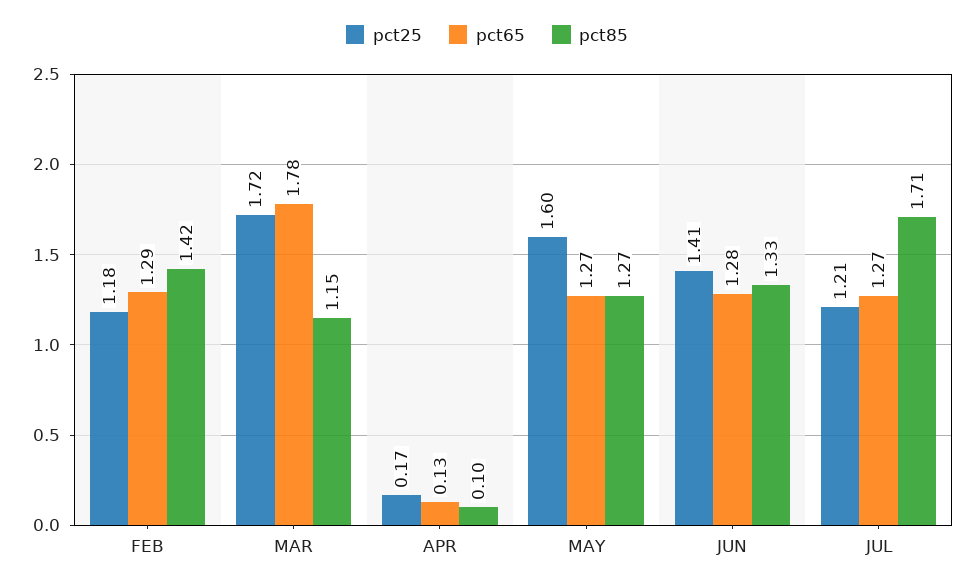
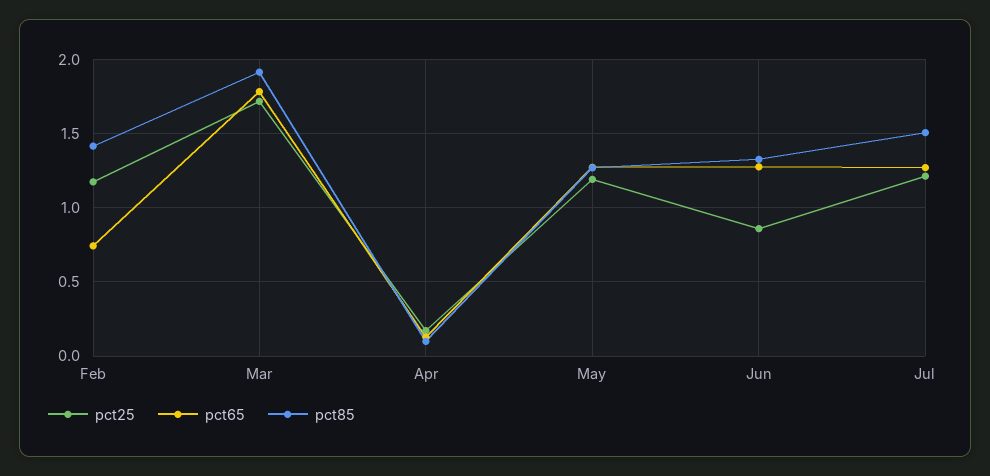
  {
    "pct25": {
      "FEB": 1.18,
      "MAR": 1.72,
      "APR": 0.17,
-     "MAY": 1.6,
+     "MAY": 1.2,
-     "JUN": 1.41,
+     "JUN": 0.85,
      "JUL": 1.21
    },
    "pct65": {
-     "FEB": 1.29,
+     "FEB": 0.75,
      "MAR": 1.78,
      "APR": 0.13,
      "MAY": 1.27,
      "JUN": 1.28,
      "JUL": 1.27
    },
    "pct85": {
      "FEB": 1.42,
-     "MAR": 1.15,
+     "MAR": 1.9,
      "APR": 0.1,
      "MAY": 1.27,
      "JUN": 1.33,
-     "JUL": 1.71
+     "JUL": 1.5
    }
  }

